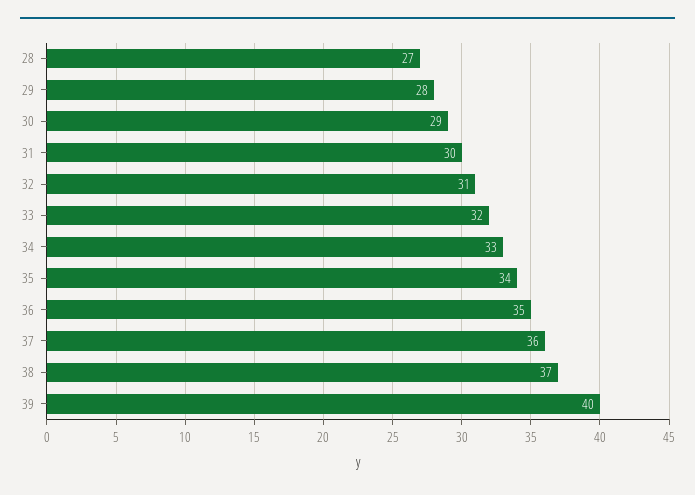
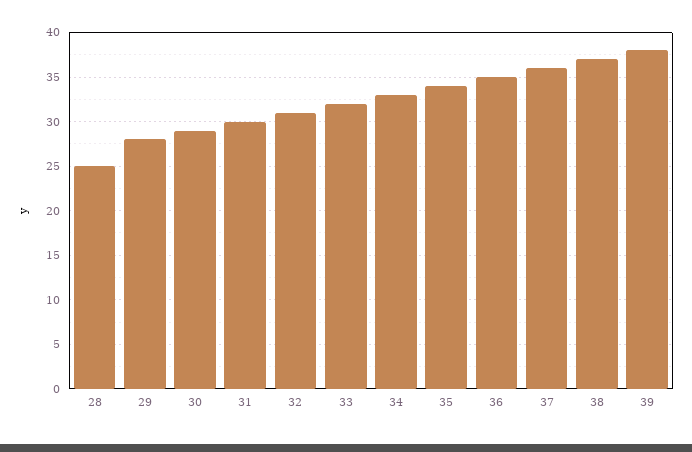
  {
-   "28": 27,
+   "28": 25,
    "29": 28,
    "30": 29,
    "31": 30,
    "32": 31,
    "33": 32,
    "34": 33,
    "35": 34,
    "36": 35,
    "37": 36,
    "38": 37,
-   "39": 40
+   "39": 38
  }

